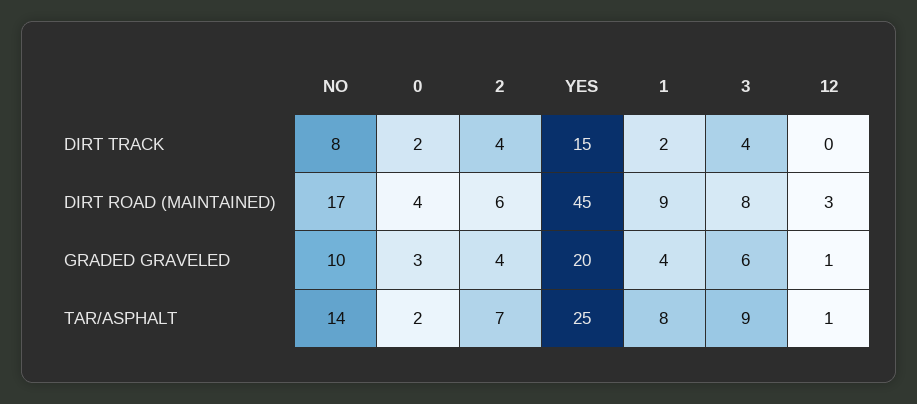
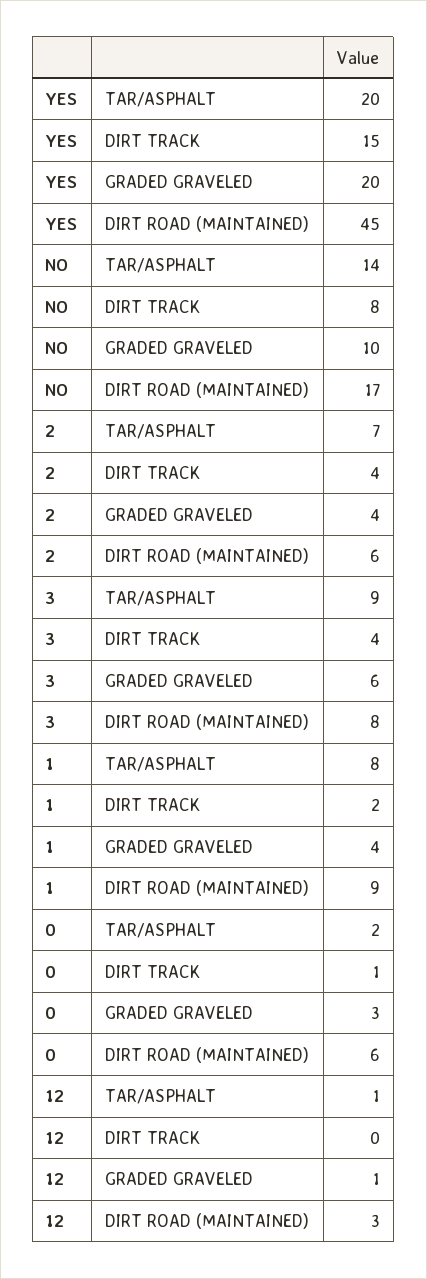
  {
    "NO": {
      "DIRT TRACK": 8,
      "DIRT ROAD (MAINTAINED)": 17,
      "GRADED GRAVELED": 10,
      "TAR/ASPHALT": 14
    },
    "0": {
-     "DIRT TRACK": 2,
+     "DIRT TRACK": 1,
-     "DIRT ROAD (MAINTAINED)": 4,
+     "DIRT ROAD (MAINTAINED)": 6,
      "GRADED GRAVELED": 3,
      "TAR/ASPHALT": 2
    },
    "2": {
      "DIRT TRACK": 4,
      "DIRT ROAD (MAINTAINED)": 6,
      "GRADED GRAVELED": 4,
      "TAR/ASPHALT": 7
    },
    "YES": {
      "DIRT TRACK": 15,
      "DIRT ROAD (MAINTAINED)": 45,
      "GRADED GRAVELED": 20,
-     "TAR/ASPHALT": 25
+     "TAR/ASPHALT": 20
    },
    "1": {
      "DIRT TRACK": 2,
      "DIRT ROAD (MAINTAINED)": 9,
      "GRADED GRAVELED": 4,
      "TAR/ASPHALT": 8
    },
    "3": {
      "DIRT TRACK": 4,
      "DIRT ROAD (MAINTAINED)": 8,
      "GRADED GRAVELED": 6,
      "TAR/ASPHALT": 9
    },
    "12": {
      "DIRT TRACK": 0,
      "DIRT ROAD (MAINTAINED)": 3,
      "GRADED GRAVELED": 1,
      "TAR/ASPHALT": 1
    }
  }

